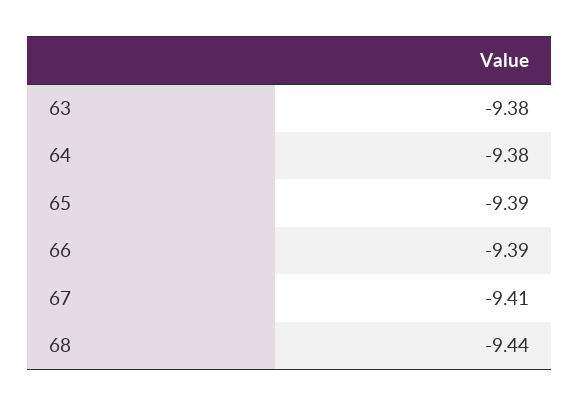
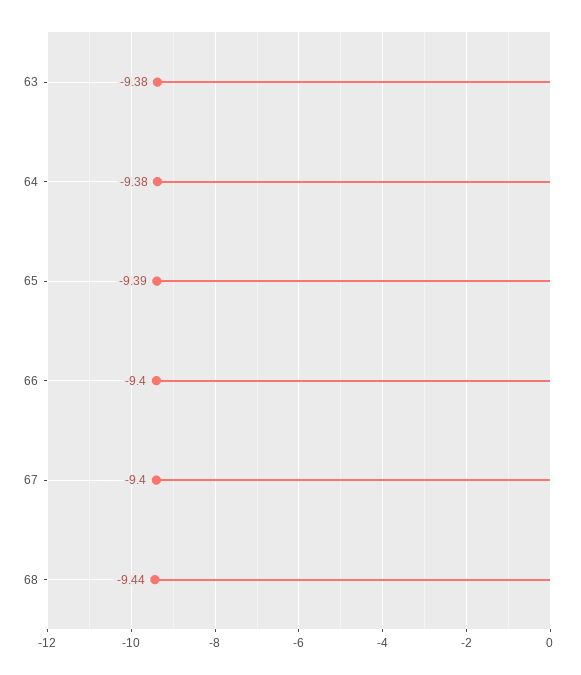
  {
    "63": -9.38,
    "64": -9.38,
    "65": -9.39,
-   "66": -9.39,
+   "66": -9.4,
-   "67": -9.41,
+   "67": -9.4,
    "68": -9.44
  }

